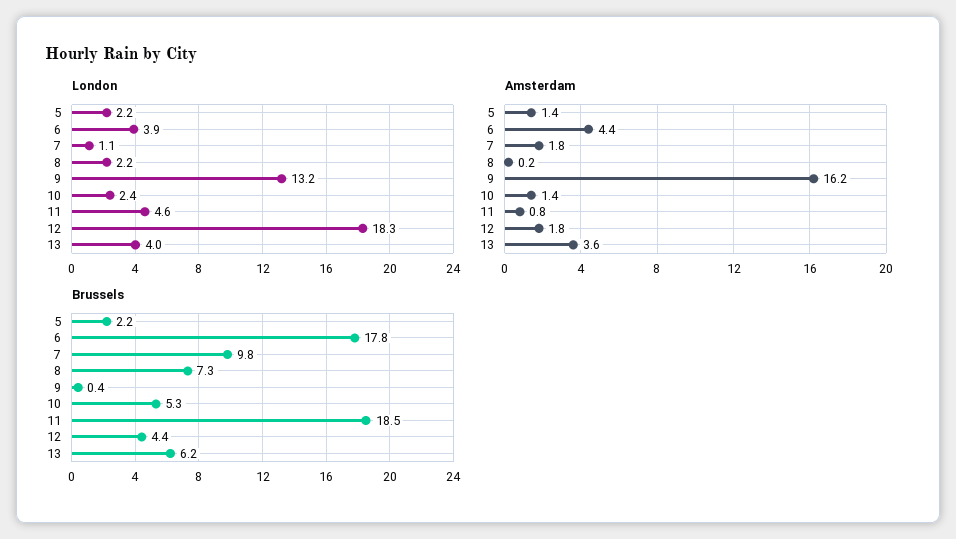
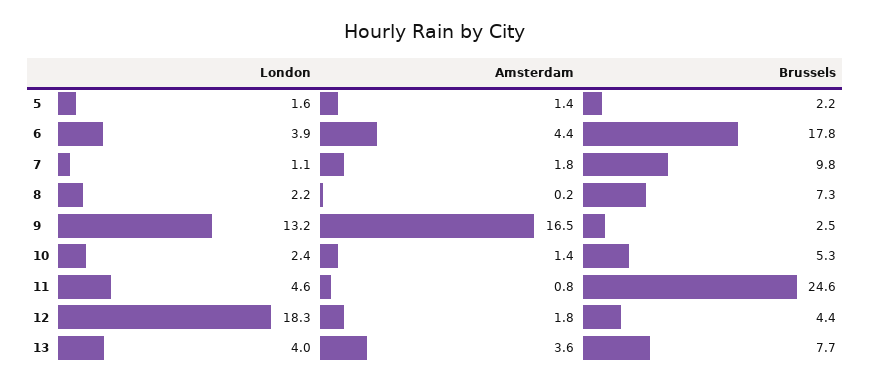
  {
    "London": {
-     "5": 2.2,
+     "5": 1.6,
      "6": 3.9,
      "7": 1.1,
      "8": 2.2,
      "9": 13.2,
      "10": 2.4,
      "11": 4.6,
      "12": 18.3,
      "13": 4
    },
    "Amsterdam": {
      "5": 1.4,
      "6": 4.4,
      "7": 1.8,
      "8": 0.2,
-     "9": 16.2,
+     "9": 16.5,
      "10": 1.4,
      "11": 0.8,
      "12": 1.8,
      "13": 3.6
    },
    "Brussels": {
      "5": 2.2,
      "6": 17.8,
      "7": 9.8,
      "8": 7.3,
-     "9": 0.4,
+     "9": 2.5,
      "10": 5.3,
-     "11": 18.5,
+     "11": 24.6,
      "12": 4.4,
-     "13": 6.2
+     "13": 7.7
    }
  }

